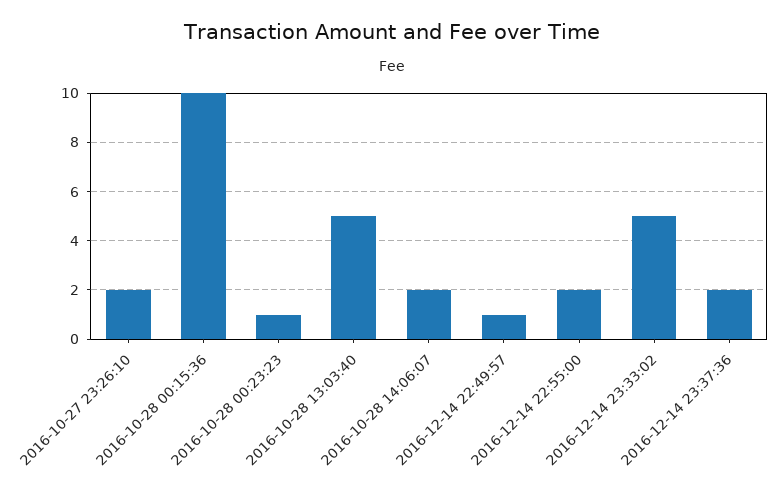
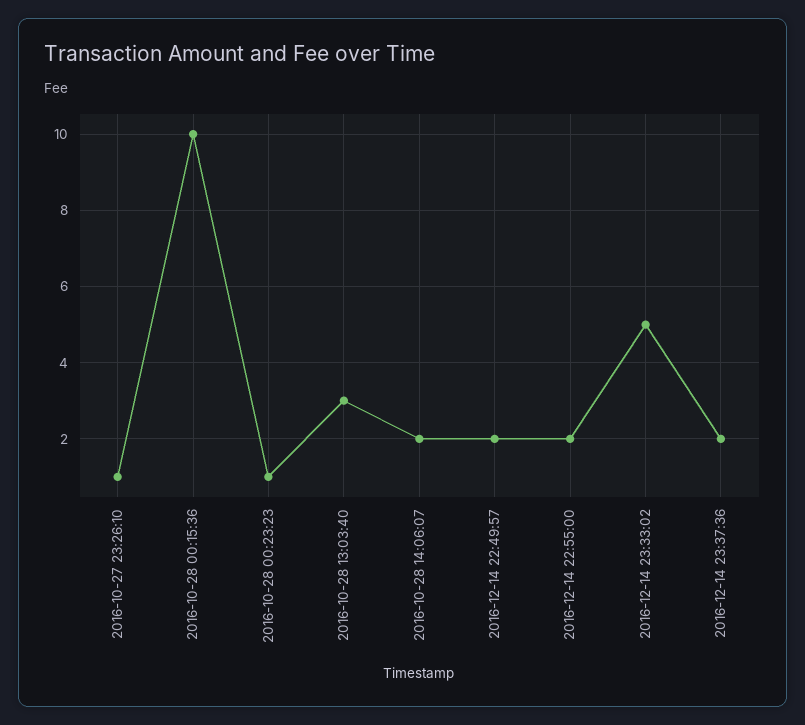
  {
-   "2016-10-27 23:26:10": 2,
+   "2016-10-27 23:26:10": 1,
    "2016-10-28 00:15:36": 10,
    "2016-10-28 00:23:23": 1,
-   "2016-10-28 13:03:40": 5,
+   "2016-10-28 13:03:40": 3,
    "2016-10-28 14:06:07": 2,
-   "2016-12-14 22:49:57": 1,
+   "2016-12-14 22:49:57": 2,
    "2016-12-14 22:55:00": 2,
    "2016-12-14 23:33:02": 5,
    "2016-12-14 23:37:36": 2
  }

